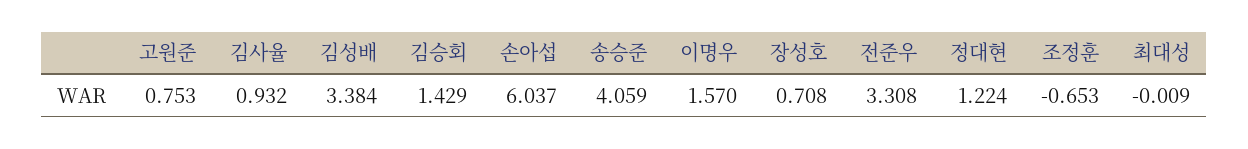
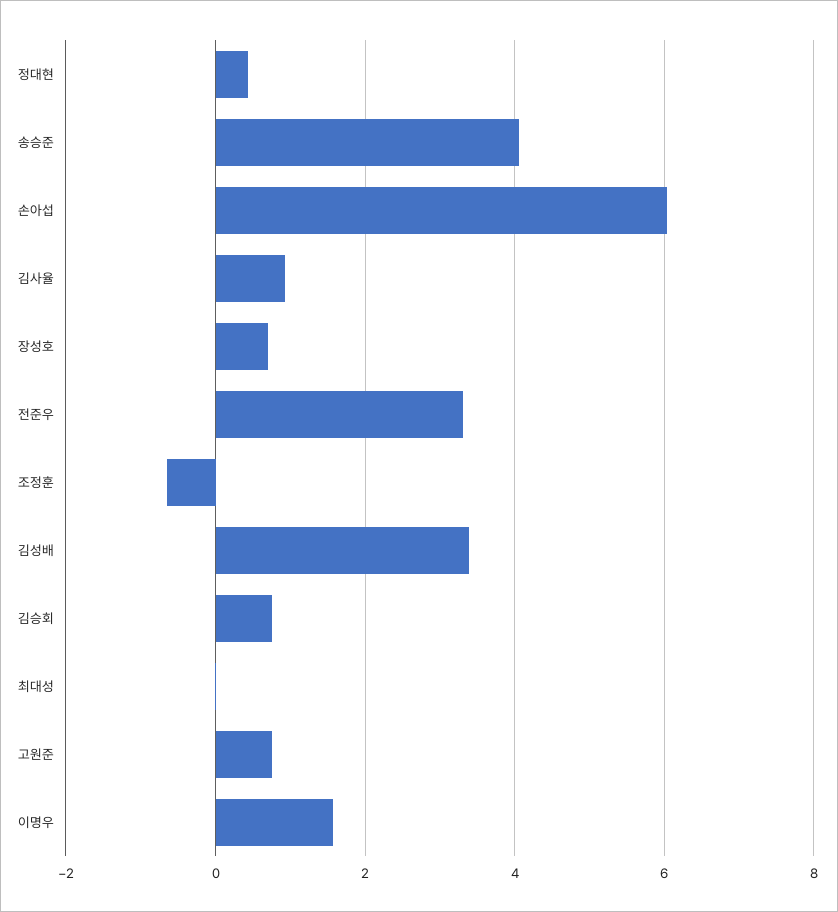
  {
    "고원준": 0.753,
    "김사율": 0.932,
    "김성배": 3.384,
-   "김승회": 1.429,
+   "김승회": 0.8,
    "손아섭": 6.037,
    "송승준": 4.059,
    "이명우": 1.57,
    "장성호": 0.708,
    "전준우": 3.308,
-   "정대현": 1.224,
+   "정대현": 0.4,
    "조정훈": -0.653,
    "최대성": -0.009
  }

